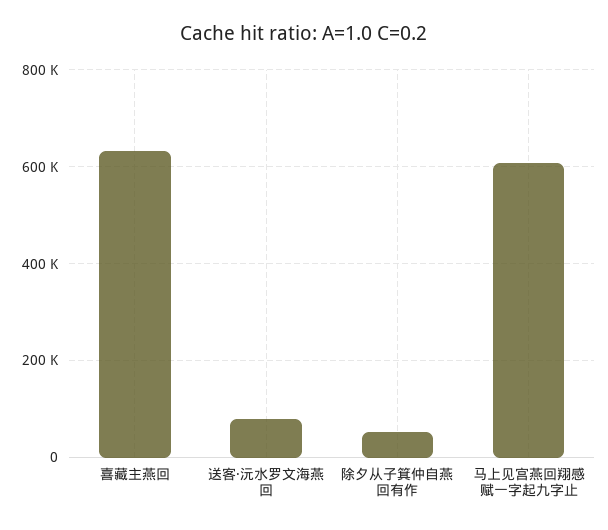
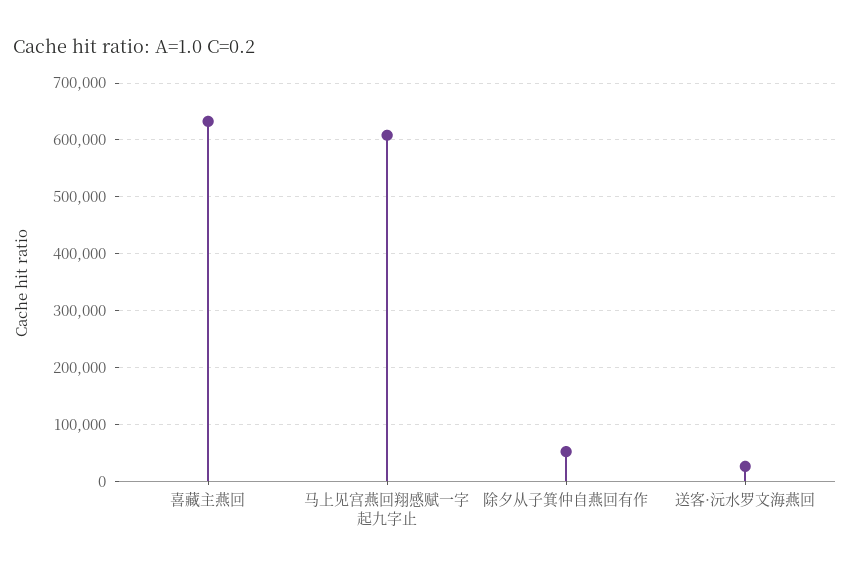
  {
    "喜藏主燕回": 640000,
-   "送客·沅水罗文海燕回": 80000,
+   "送客·沅水罗文海燕回": 20000,
    "除夕从子箕仲自燕回有作": 60000,
    "马上见宫燕回翔感赋一字起九字止": 600000
  }

